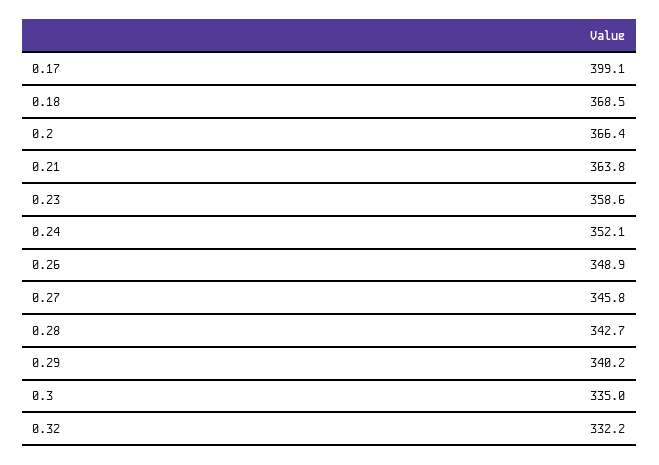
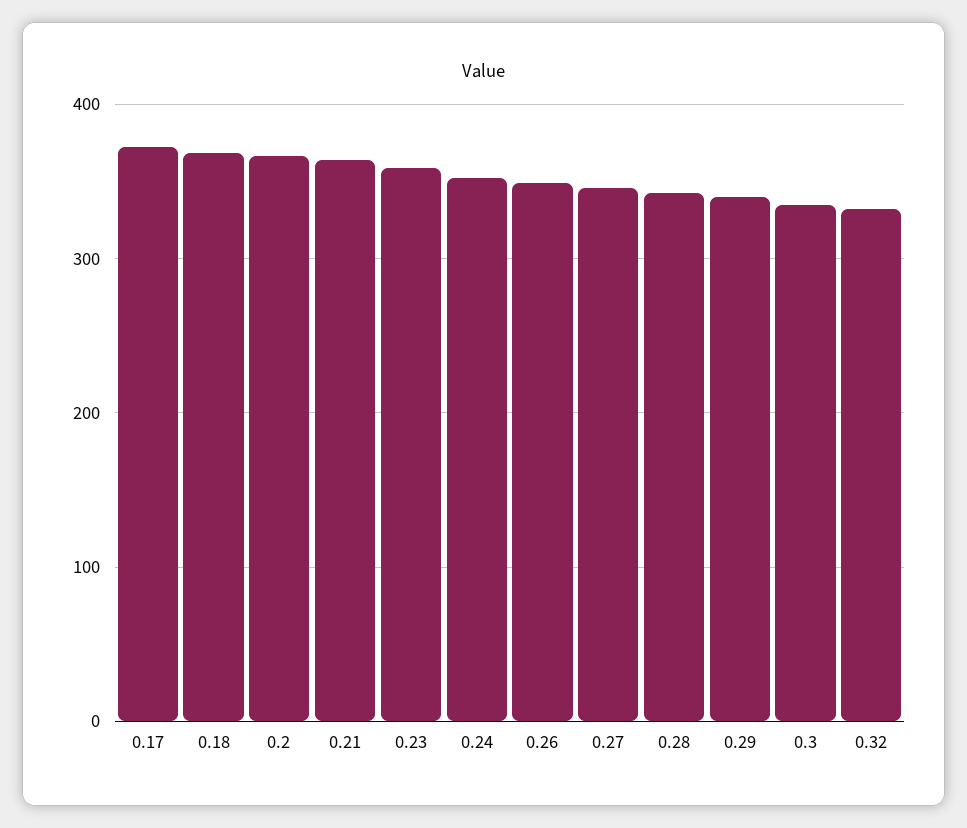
  {
-   "0.17": 399.1,
+   "0.17": 370,
    "0.18": 368.5,
    "0.2": 366.4,
    "0.21": 363.8,
    "0.23": 358.6,
    "0.24": 352.1,
    "0.26": 348.9,
    "0.27": 345.8,
    "0.28": 342.7,
    "0.29": 340.2,
    "0.3": 335,
    "0.32": 332.2
  }

